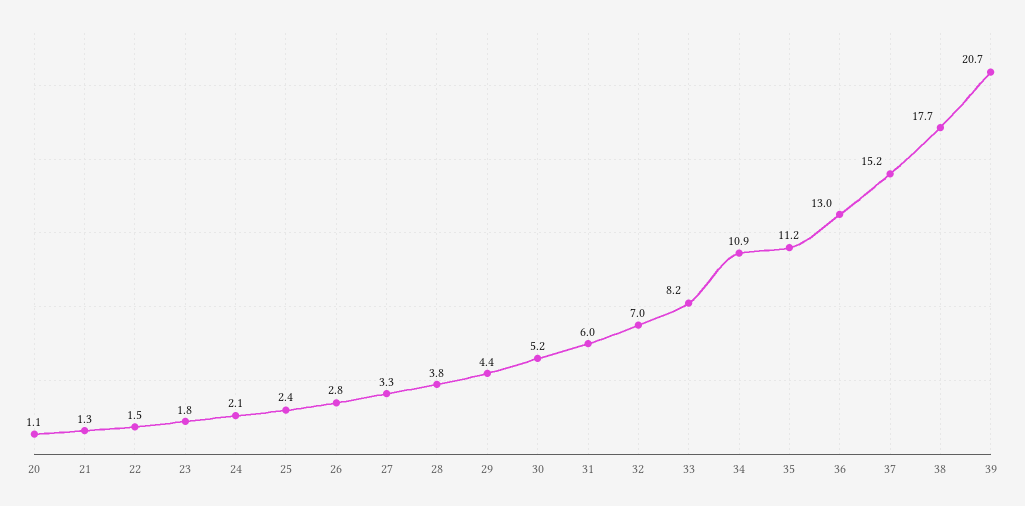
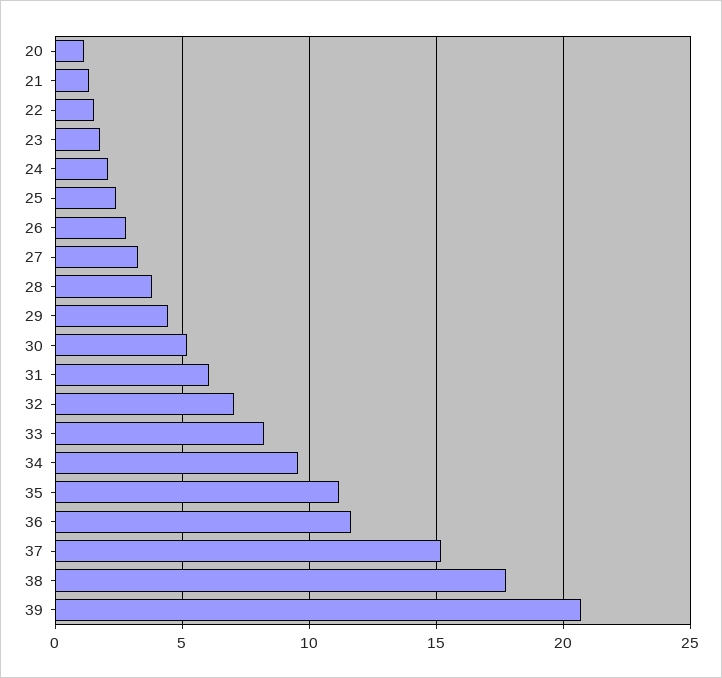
  {
    "20": 1.1,
    "21": 1.3,
    "22": 1.5,
    "23": 1.8,
    "24": 2.1,
    "25": 2.4,
    "26": 2.8,
    "27": 3.3,
    "28": 3.8,
    "29": 4.4,
    "30": 5.2,
    "31": 6,
    "32": 7,
    "33": 8.2,
-   "34": 10.9,
+   "34": 9.5,
    "35": 11.2,
-   "36": 13,
+   "36": 11.5,
    "37": 15.2,
    "38": 17.7,
    "39": 20.7
  }

